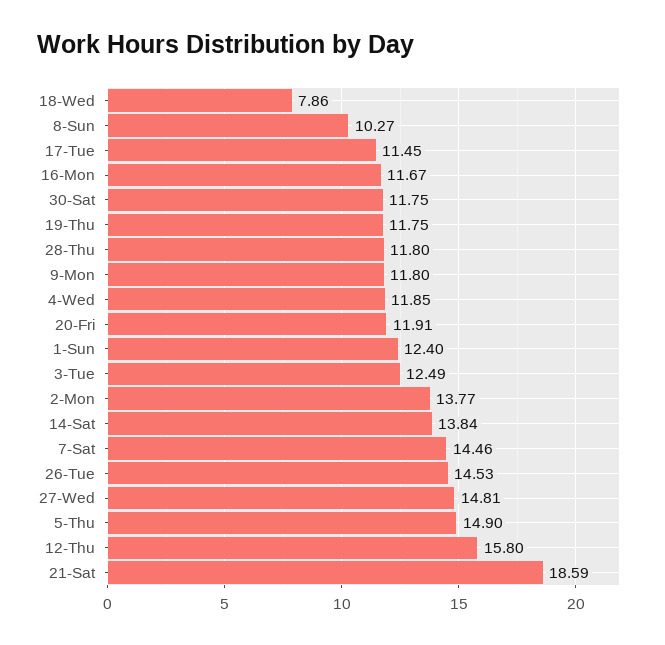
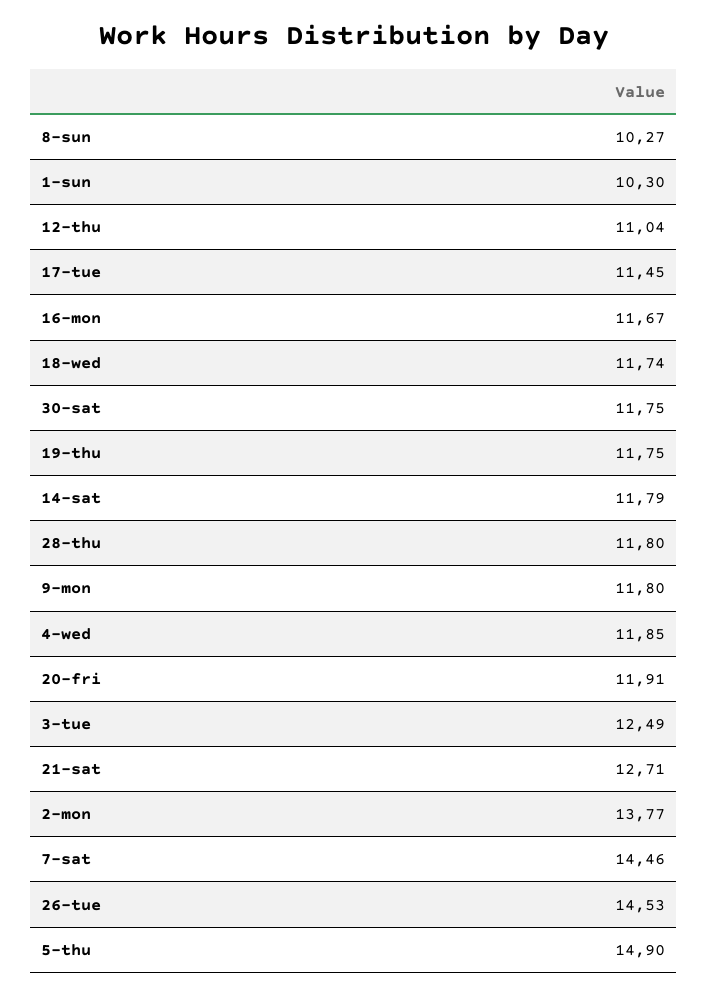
  {
-   "18-Wed": 7.86,
+   "18-Wed": 11.74,
    "8-Sun": 10.27,
    "17-Tue": 11.45,
    "16-Mon": 11.67,
    "30-Sat": 11.75,
    "19-Thu": 11.75,
    "28-Thu": 11.8,
    "9-Mon": 11.8,
    "4-Wed": 11.85,
    "20-Fri": 11.91,
-   "1-Sun": 12.4,
+   "1-Sun": 10.3,
    "3-Tue": 12.49,
    "2-Mon": 13.77,
-   "14-Sat": 13.84,
+   "14-Sat": 11.79,
    "7-Sat": 14.46,
    "26-Tue": 14.53,
-   "27-Wed": 14.81,
    "5-Thu": 14.9,
-   "12-Thu": 15.8,
+   "12-Thu": 11.04,
-   "21-Sat": 18.59
+   "21-Sat": 12.71
  }

